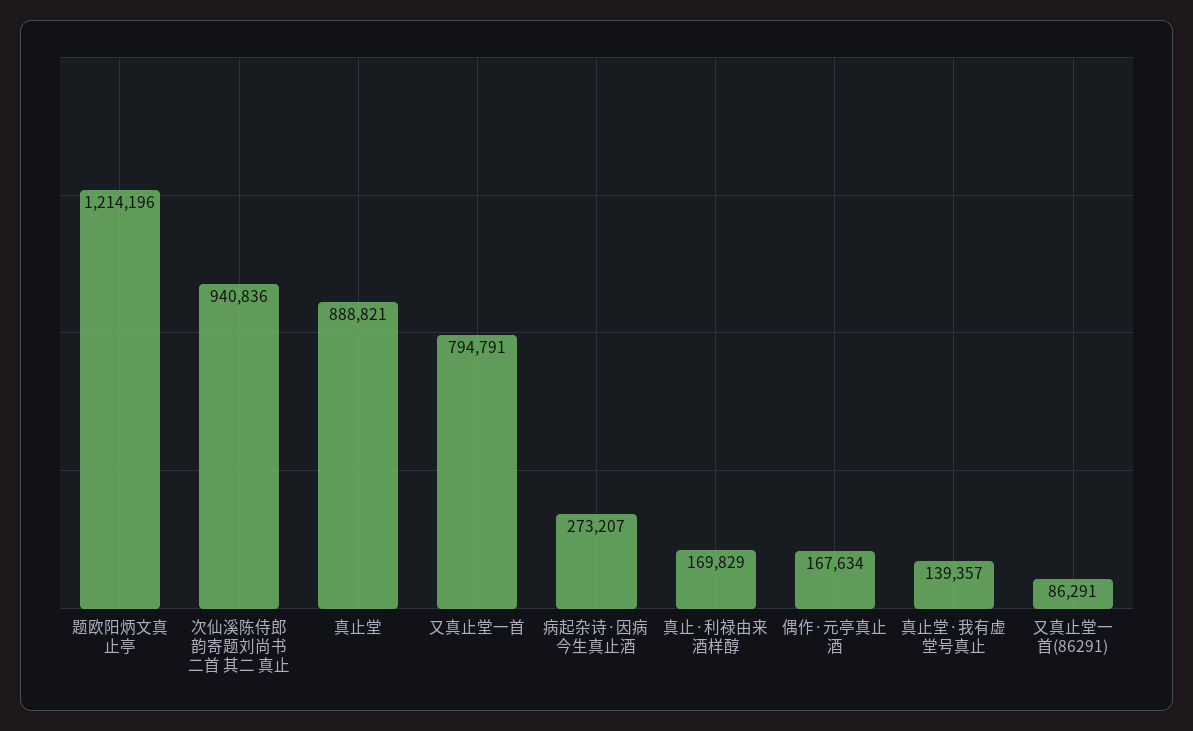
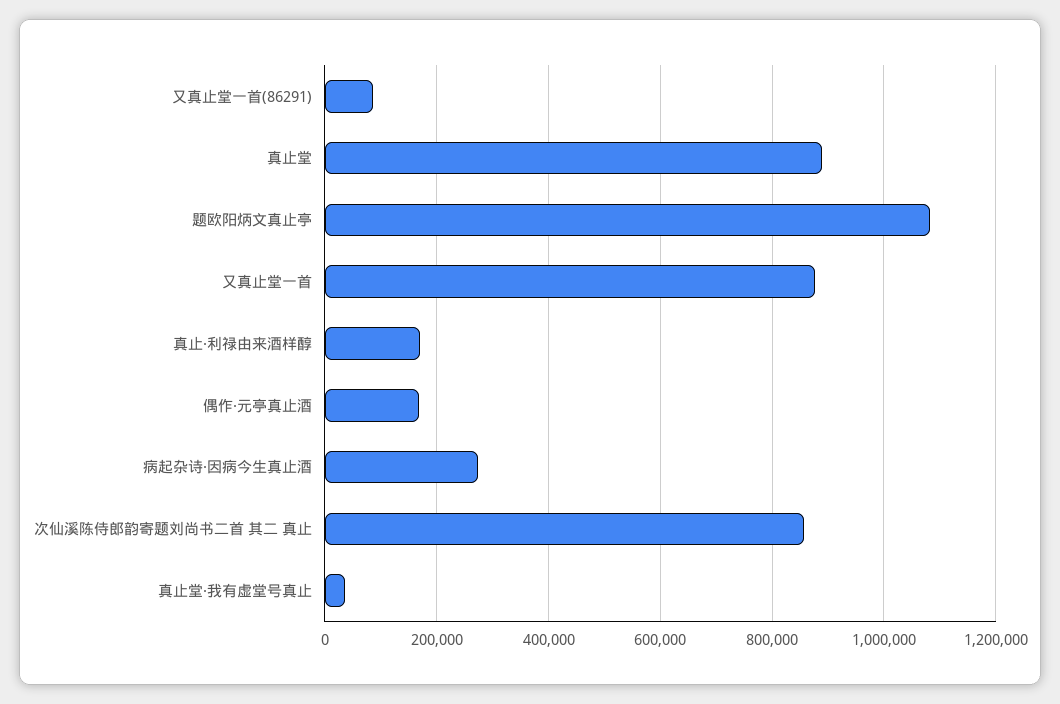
  {
-   "题欧阳炳文真止亭": 1214196,
+   "题欧阳炳文真止亭": 1080000,
-   "次仙溪陈侍郎韵寄题刘尚书二首 其二 真止": 940836,
+   "次仙溪陈侍郎韵寄题刘尚书二首 其二 真止": 860000,
    "真止堂": 888821,
-   "又真止堂一首": 794791,
+   "又真止堂一首": 880000,
    "病起杂诗·因病今生真止酒": 273207,
    "真止·利禄由来酒样醇": 169829,
    "偶作·元亭真止酒": 167634,
-   "真止堂·我有虚堂号真止": 139357,
+   "真止堂·我有虚堂号真止": 40000,
    "又真止堂一首(86291)": 86291
  }

